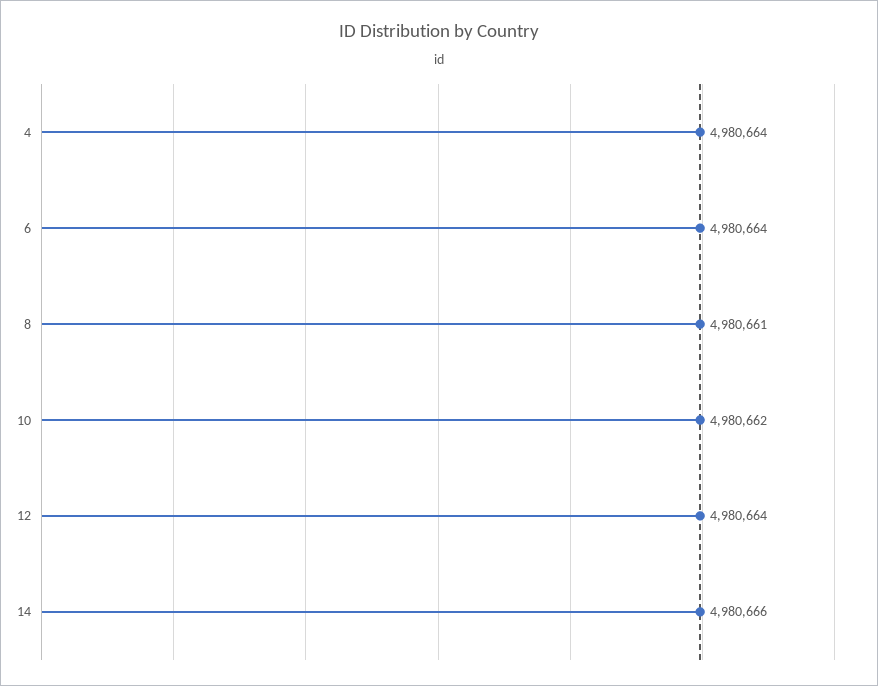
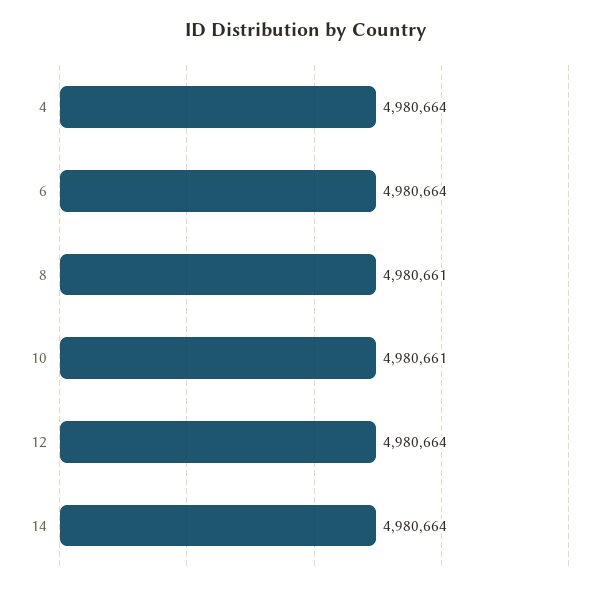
  {
    "4": 4980664,
    "6": 4980664,
    "8": 4980661,
-   "10": 4980662,
+   "10": 4980661,
    "12": 4980664,
-   "14": 4980666
+   "14": 4980664
  }

